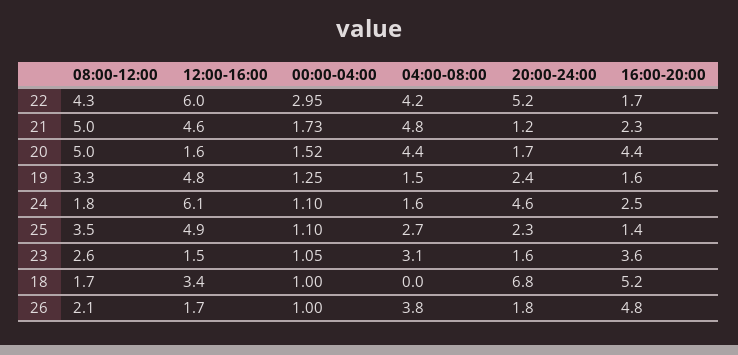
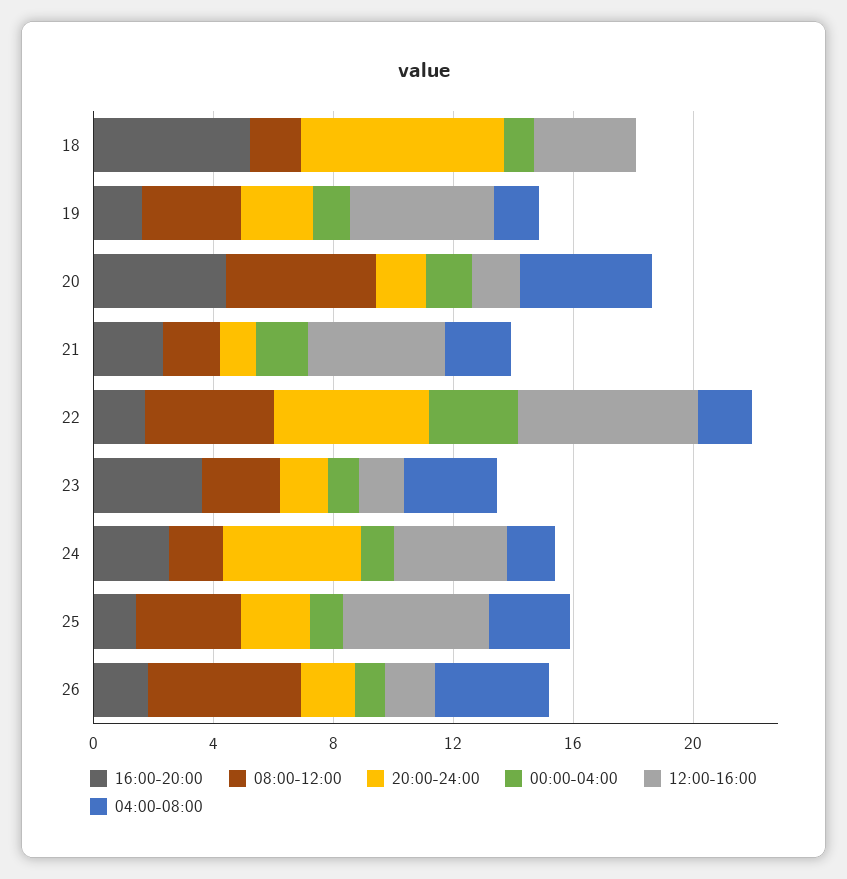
  {
    "08:00-12:00": {
      "22": 4.3,
-     "21": 5,
+     "21": 2,
      "20": 5,
      "19": 3.3,
      "24": 1.8,
      "25": 3.5,
      "23": 2.6,
      "18": 1.7,
-     "26": 2.1
+     "26": 5
    },
    "12:00-16:00": {
      "22": 6,
      "21": 4.6,
      "20": 1.6,
      "19": 4.8,
-     "24": 6.1,
+     "24": 4,
      "25": 4.9,
      "23": 1.5,
      "18": 3.4,
      "26": 1.7
    },
    "00:00-04:00": {
      "22": 2.95,
      "21": 1.73,
      "20": 1.52,
      "19": 1.25,
      "24": 1.1,
      "25": 1.1,
      "23": 1.05,
      "18": 1,
      "26": 1
    },
    "04:00-08:00": {
-     "22": 4.2,
+     "22": 2,
-     "21": 4.8,
+     "21": 2,
      "20": 4.4,
      "19": 1.5,
      "24": 1.6,
      "25": 2.7,
      "23": 3.1,
      "18": 0,
      "26": 3.8
    },
    "20:00-24:00": {
      "22": 5.2,
      "21": 1.2,
      "20": 1.7,
      "19": 2.4,
      "24": 4.6,
      "25": 2.3,
      "23": 1.6,
      "18": 6.8,
      "26": 1.8
    },
    "16:00-20:00": {
      "22": 1.7,
      "21": 2.3,
      "20": 4.4,
      "19": 1.6,
      "24": 2.5,
      "25": 1.4,
      "23": 3.6,
      "18": 5.2,
-     "26": 4.8
+     "26": 2
    }
  }

